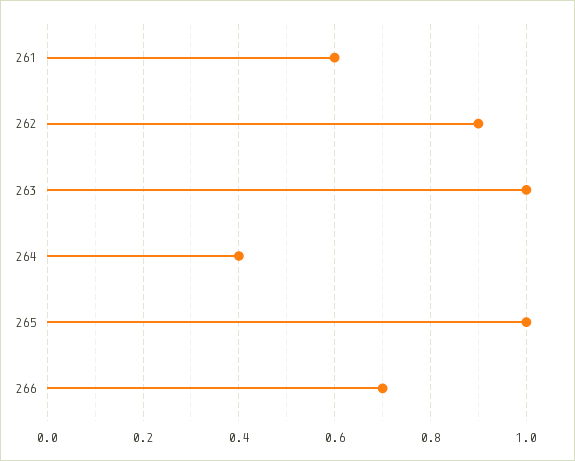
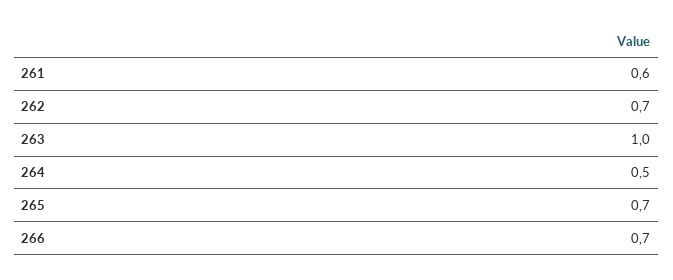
  {
    "261": 0.6,
-   "262": 0.9,
+   "262": 0.7,
    "263": 1,
-   "264": 0.4,
+   "264": 0.5,
-   "265": 1,
+   "265": 0.7,
    "266": 0.7
  }

